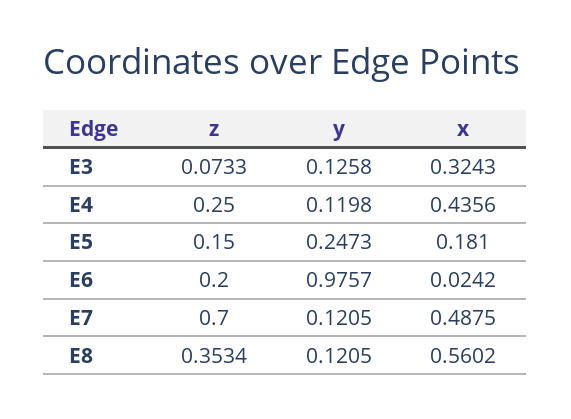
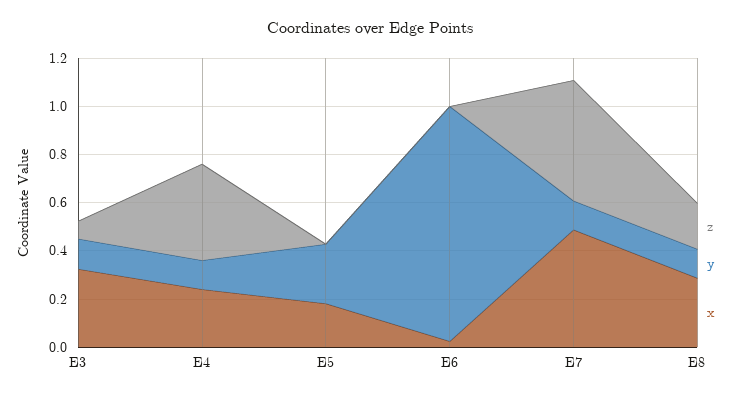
  {
    "z": {
      "E3": 0.0733,
-     "E4": 0.25,
+     "E4": 0.4,
-     "E5": 0.15,
+     "E5": 0,
-     "E6": 0.2,
+     "E6": 0,
-     "E7": 0.7,
+     "E7": 0.5,
-     "E8": 0.3534
+     "E8": 0.2
    },
    "y": {
      "E3": 0.1258,
      "E4": 0.1198,
      "E5": 0.2473,
      "E6": 0.9757,
      "E7": 0.1205,
      "E8": 0.1205
    },
    "x": {
      "E3": 0.3243,
-     "E4": 0.4356,
+     "E4": 0.25,
      "E5": 0.181,
      "E6": 0.0242,
      "E7": 0.4875,
-     "E8": 0.5602
+     "E8": 0.3
    }
  }

